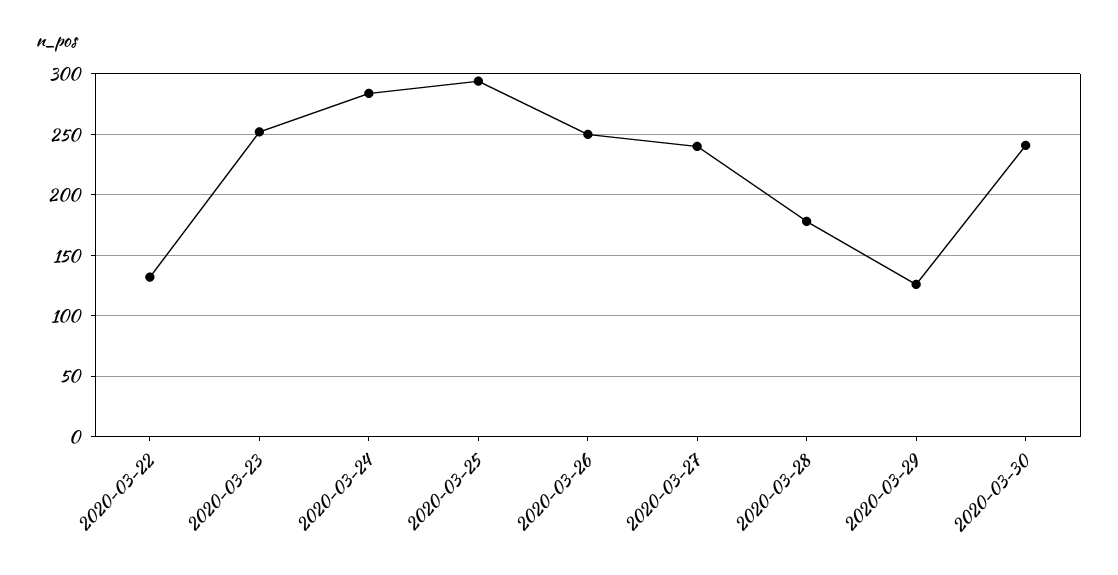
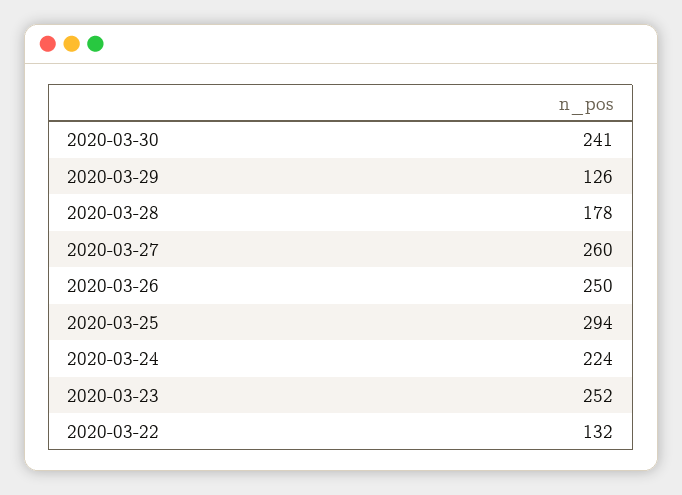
  {
    "2020-03-22": 132,
    "2020-03-23": 252,
-   "2020-03-24": 285,
+   "2020-03-24": 224,
    "2020-03-25": 294,
    "2020-03-26": 250,
-   "2020-03-27": 240,
+   "2020-03-27": 260,
    "2020-03-28": 178,
    "2020-03-29": 126,
    "2020-03-30": 241
  }

